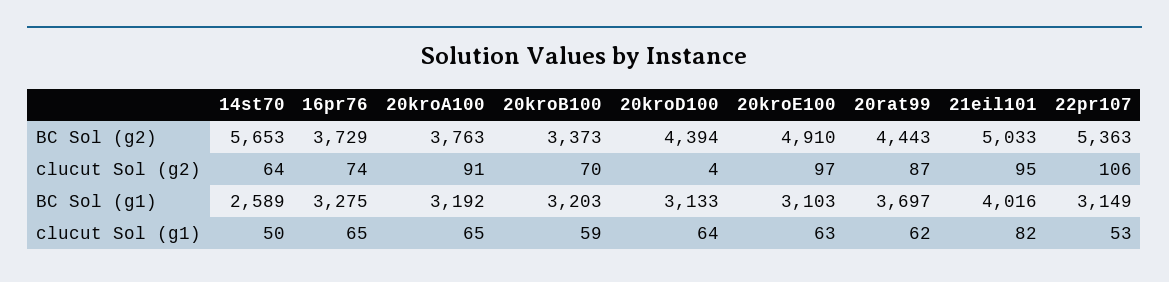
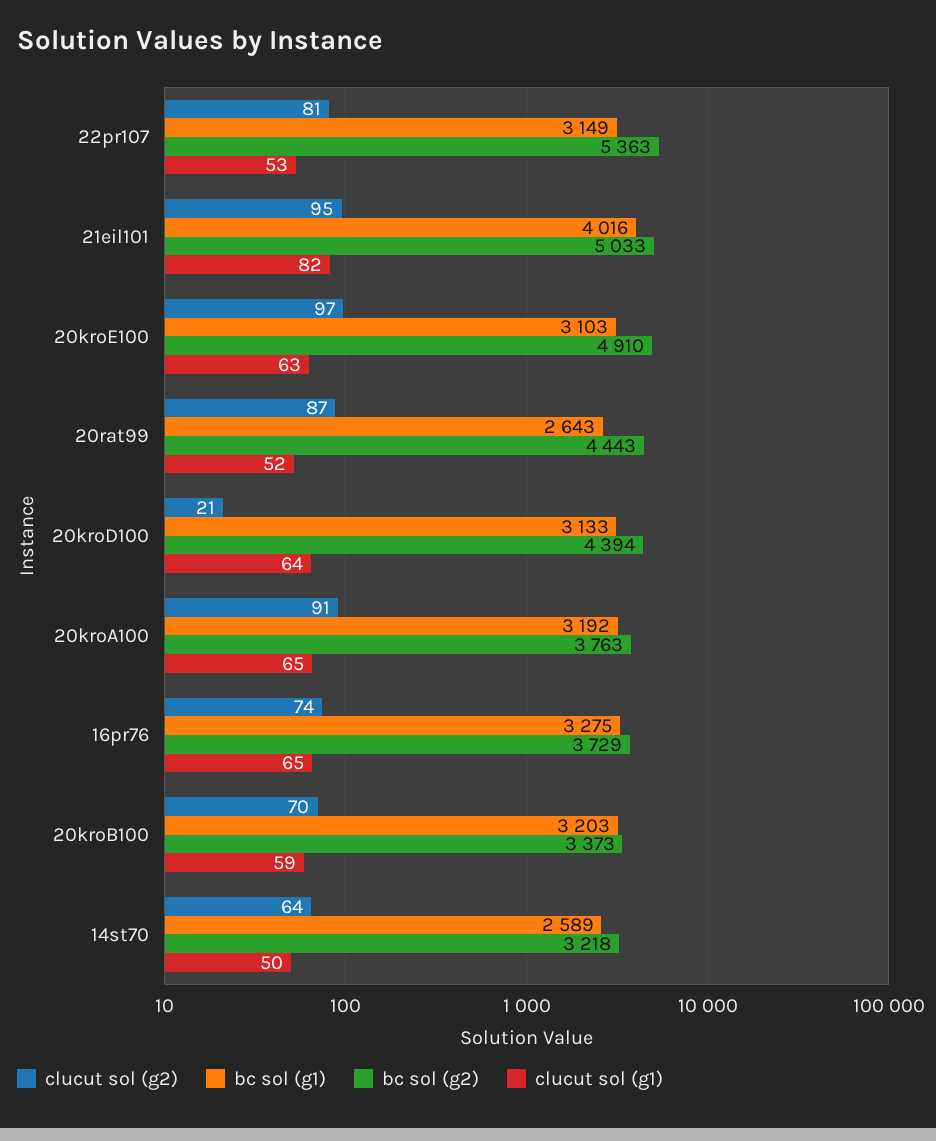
  {
    "BC Sol (g2)": {
-     "14st70": 5653,
+     "14st70": 3218,
      "16pr76": 3729,
      "20kroA100": 3763,
      "20kroB100": 3373,
      "20kroD100": 4394,
      "20kroE100": 4910,
      "20rat99": 4443,
      "21eil101": 5033,
      "22pr107": 5363
    },
    "clucut Sol (g2)": {
      "14st70": 64,
      "16pr76": 74,
      "20kroA100": 91,
      "20kroB100": 70,
-     "20kroD100": 4,
+     "20kroD100": 21,
      "20kroE100": 97,
      "20rat99": 87,
      "21eil101": 95,
-     "22pr107": 106
+     "22pr107": 81
    },
    "BC Sol (g1)": {
      "14st70": 2589,
      "16pr76": 3275,
      "20kroA100": 3192,
      "20kroB100": 3203,
      "20kroD100": 3133,
      "20kroE100": 3103,
-     "20rat99": 3697,
+     "20rat99": 2643,
      "21eil101": 4016,
      "22pr107": 3149
    },
    "clucut Sol (g1)": {
      "14st70": 50,
      "16pr76": 65,
      "20kroA100": 65,
      "20kroB100": 59,
      "20kroD100": 64,
      "20kroE100": 63,
-     "20rat99": 62,
+     "20rat99": 52,
      "21eil101": 82,
      "22pr107": 53
    }
  }

